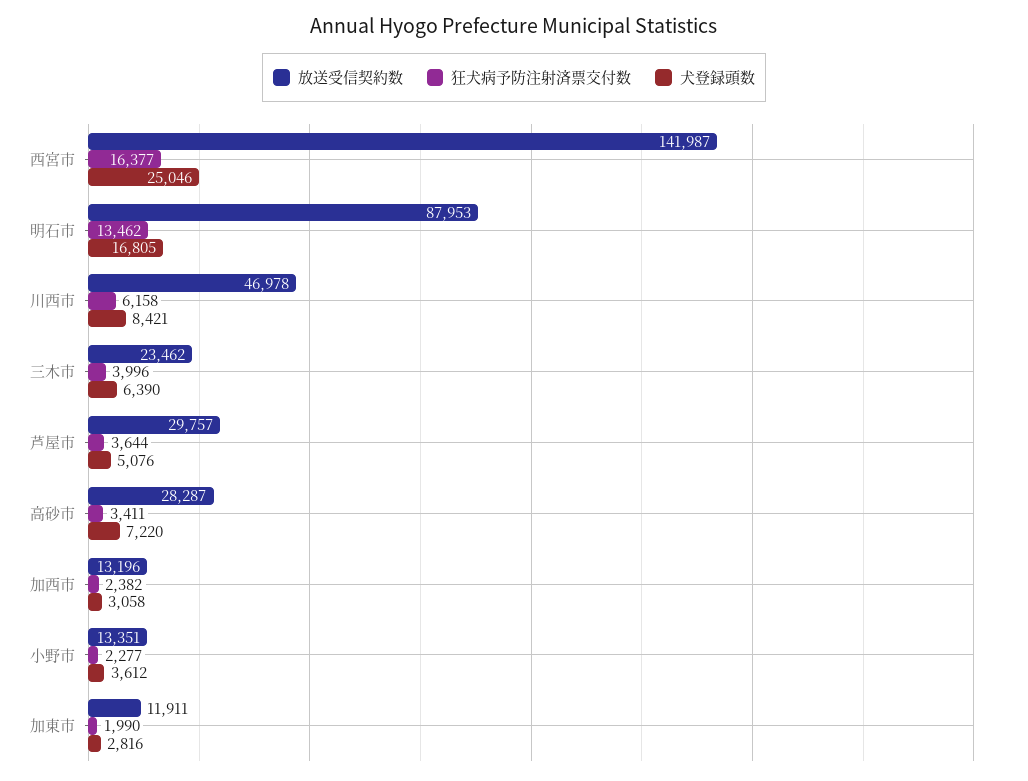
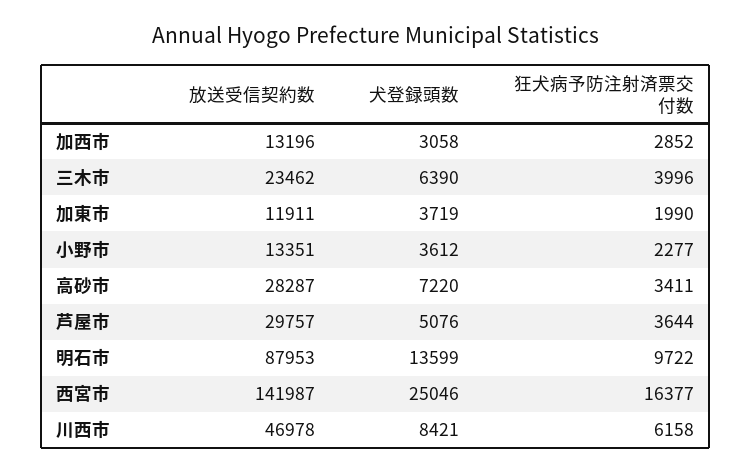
  {
    "放送受信契約数": {
      "西宮市": 141987,
      "明石市": 87953,
      "川西市": 46978,
      "三木市": 23462,
      "芦屋市": 29757,
      "高砂市": 28287,
      "加西市": 13196,
      "小野市": 13351,
      "加東市": 11911
    },
    "狂犬病予防注射済票交付数": {
      "西宮市": 16377,
-     "明石市": 13462,
+     "明石市": 9722,
      "川西市": 6158,
      "三木市": 3996,
      "芦屋市": 3644,
      "高砂市": 3411,
-     "加西市": 2382,
+     "加西市": 2852,
      "小野市": 2277,
      "加東市": 1990
    },
    "犬登録頭数": {
      "西宮市": 25046,
-     "明石市": 16805,
+     "明石市": 13599,
      "川西市": 8421,
      "三木市": 6390,
      "芦屋市": 5076,
      "高砂市": 7220,
      "加西市": 3058,
      "小野市": 3612,
-     "加東市": 2816
+     "加東市": 3719
    }
  }

